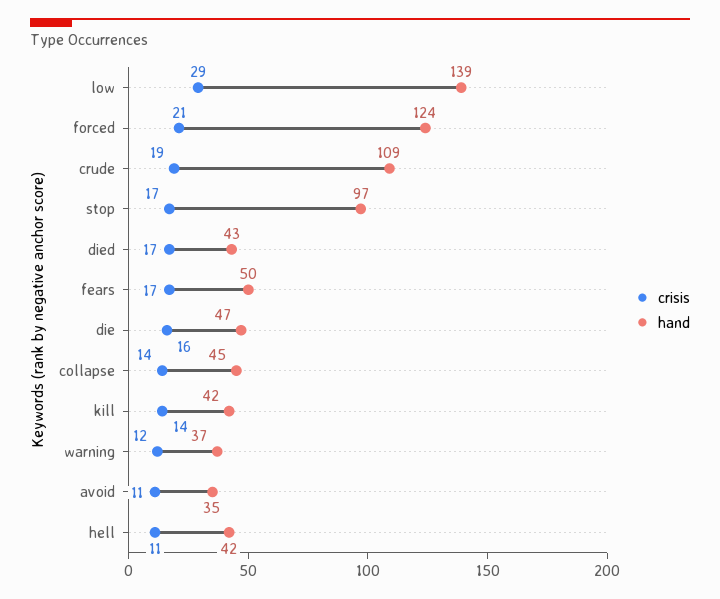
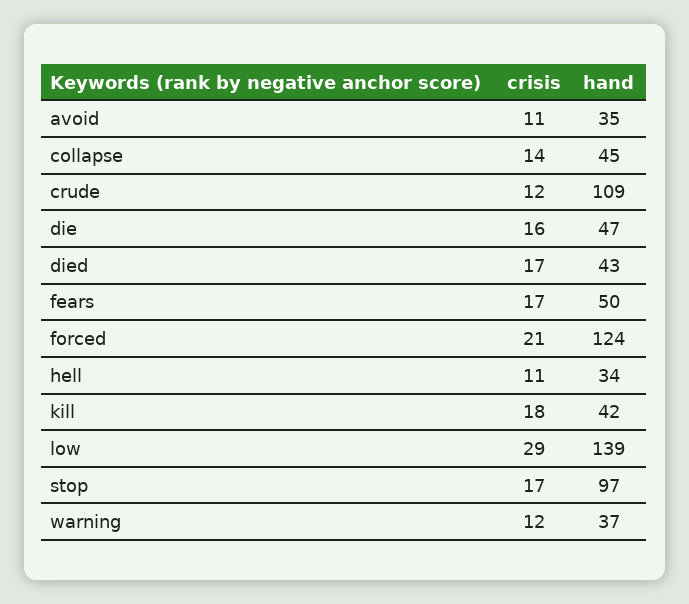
  {
    "crisis": {
      "low": 29,
      "forced": 21,
-     "crude": 19,
+     "crude": 12,
      "stop": 17,
      "died": 17,
      "fears": 17,
      "die": 16,
      "collapse": 14,
-     "kill": 14,
+     "kill": 18,
      "warning": 12,
      "avoid": 11,
      "hell": 11
    },
    "hand": {
      "low": 139,
      "forced": 124,
      "crude": 109,
      "stop": 97,
      "died": 43,
      "fears": 50,
      "die": 47,
      "collapse": 45,
      "kill": 42,
      "warning": 37,
      "avoid": 35,
-     "hell": 42
+     "hell": 34
    }
  }

